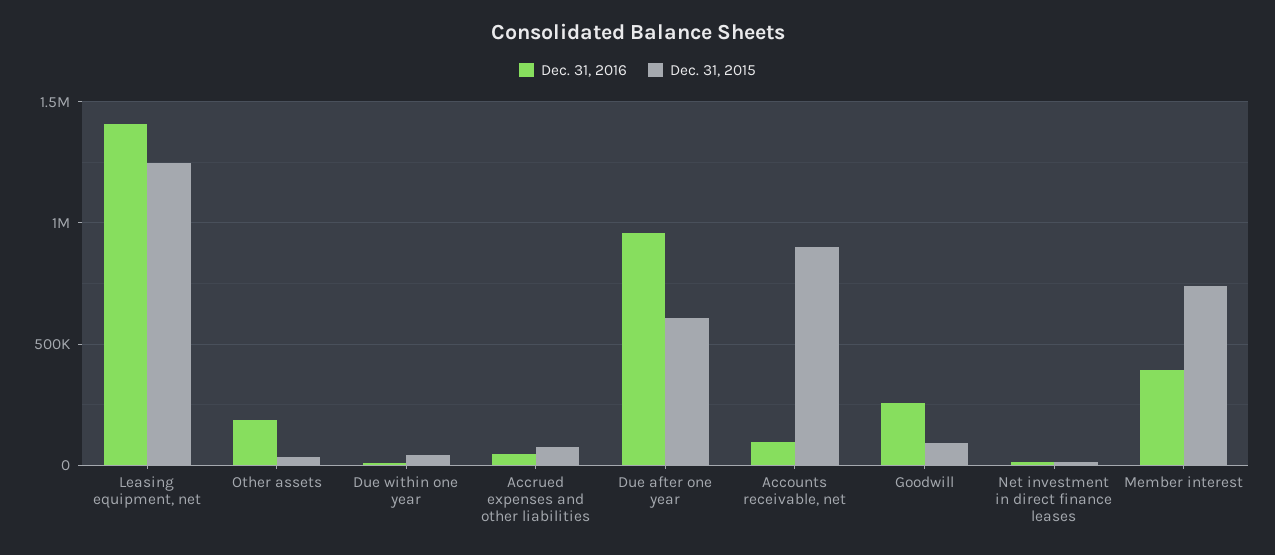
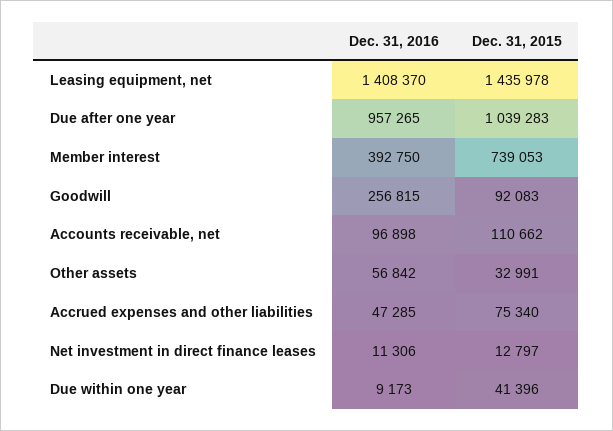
  {
    "Dec. 31, 2016": {
      "Leasing equipment, net": 1408370,
-     "Other assets": 200000,
+     "Other assets": 56842,
      "Due within one year": 9173,
      "Accrued expenses and other liabilities": 47285,
      "Due after one year": 957265,
      "Accounts receivable, net": 96898,
      "Goodwill": 256815,
      "Net investment in direct finance leases": 11306,
      "Member interest": 392750
    },
    "Dec. 31, 2015": {
-     "Leasing equipment, net": 1250000,
+     "Leasing equipment, net": 1435978,
      "Other assets": 32991,
      "Due within one year": 41396,
      "Accrued expenses and other liabilities": 75340,
-     "Due after one year": 600000,
+     "Due after one year": 1039283,
-     "Accounts receivable, net": 900000,
+     "Accounts receivable, net": 110662,
      "Goodwill": 92083,
      "Net investment in direct finance leases": 12797,
      "Member interest": 739053
    }
  }

